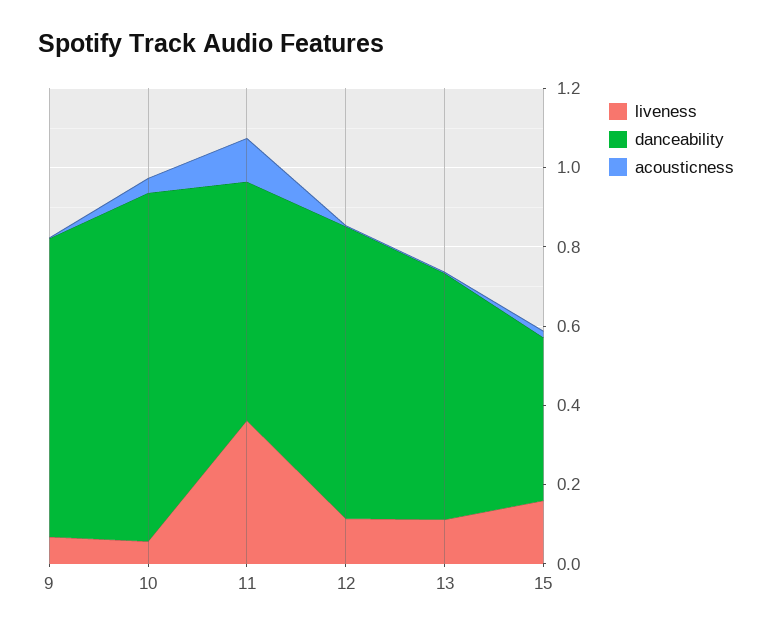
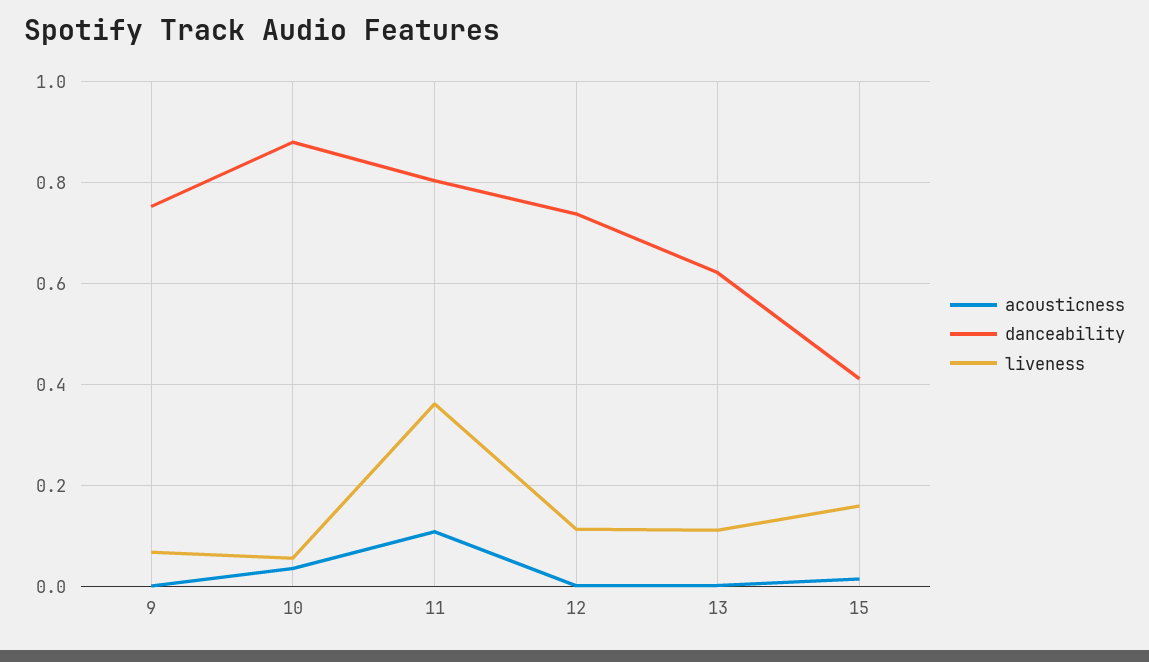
  {
    "liveness": {
      "9": 0.06,
      "10": 0.06,
      "11": 0.36,
      "12": 0.12,
      "13": 0.12,
      "15": 0.16
    },
    "danceability": {
      "9": 0.76,
      "10": 0.88,
-     "11": 0.6,
+     "11": 0.8,
      "12": 0.74,
      "13": 0.62,
      "15": 0.42
    },
    "acousticness": {
      "9": 0,
      "10": 0.04,
      "11": 0.1,
      "12": 0,
      "13": 0,
      "15": 0.02
    }
  }

